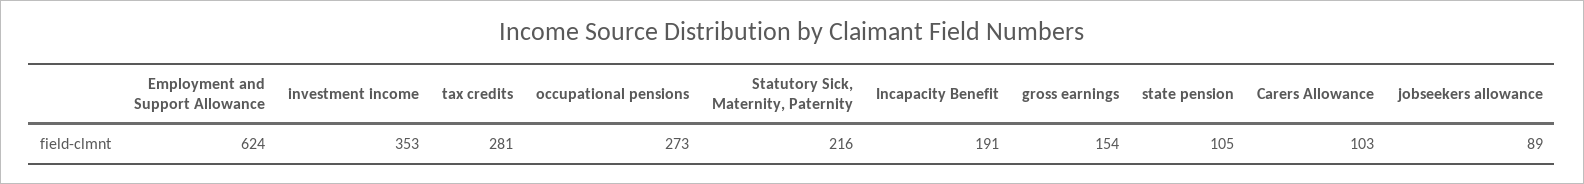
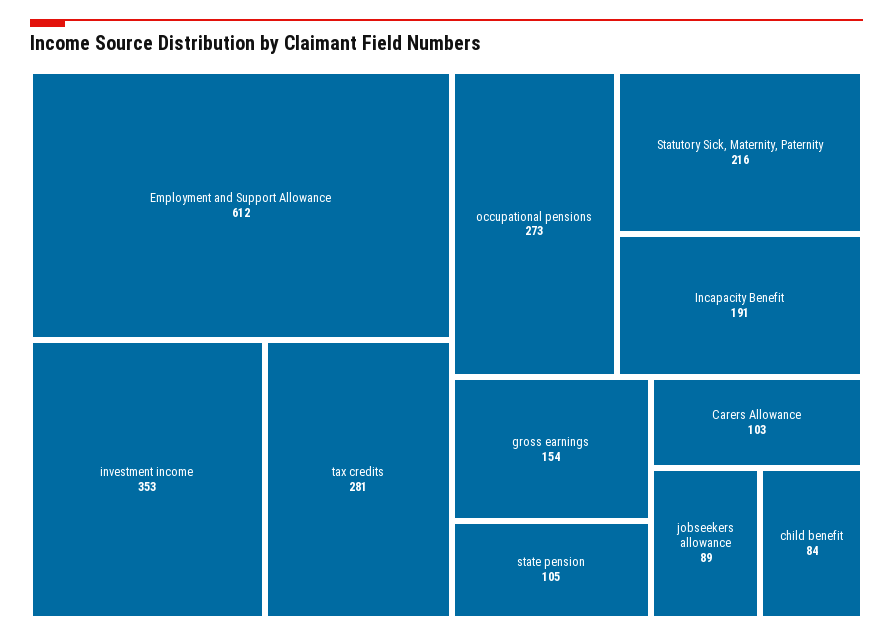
  {
-   "Employment and Support Allowance": 624,
+   "Employment and Support Allowance": 612,
    "investment income": 353,
    "tax credits": 281,
    "occupational pensions": 273,
    "Statutory Sick, Maternity, Paternity": 216,
    "Incapacity Benefit": 191,
    "gross earnings": 154,
    "state pension": 105,
    "Carers Allowance": 103,
-   "jobseekers allowance": 89
+   "jobseekers allowance": 89,
+   "child benefit": 84
  }

